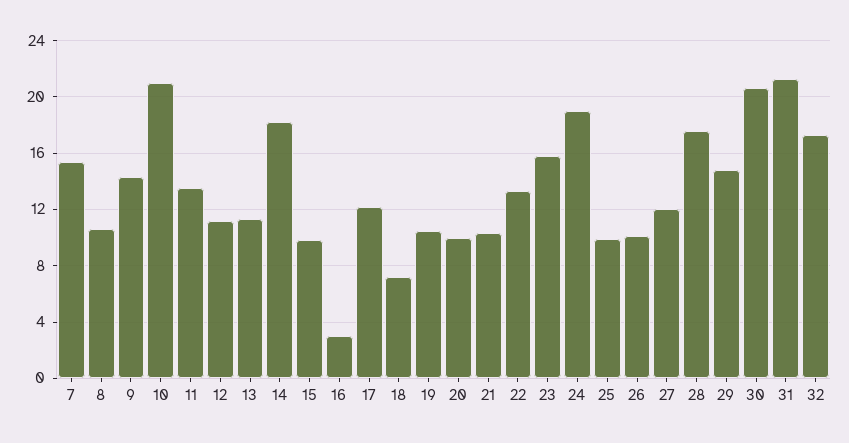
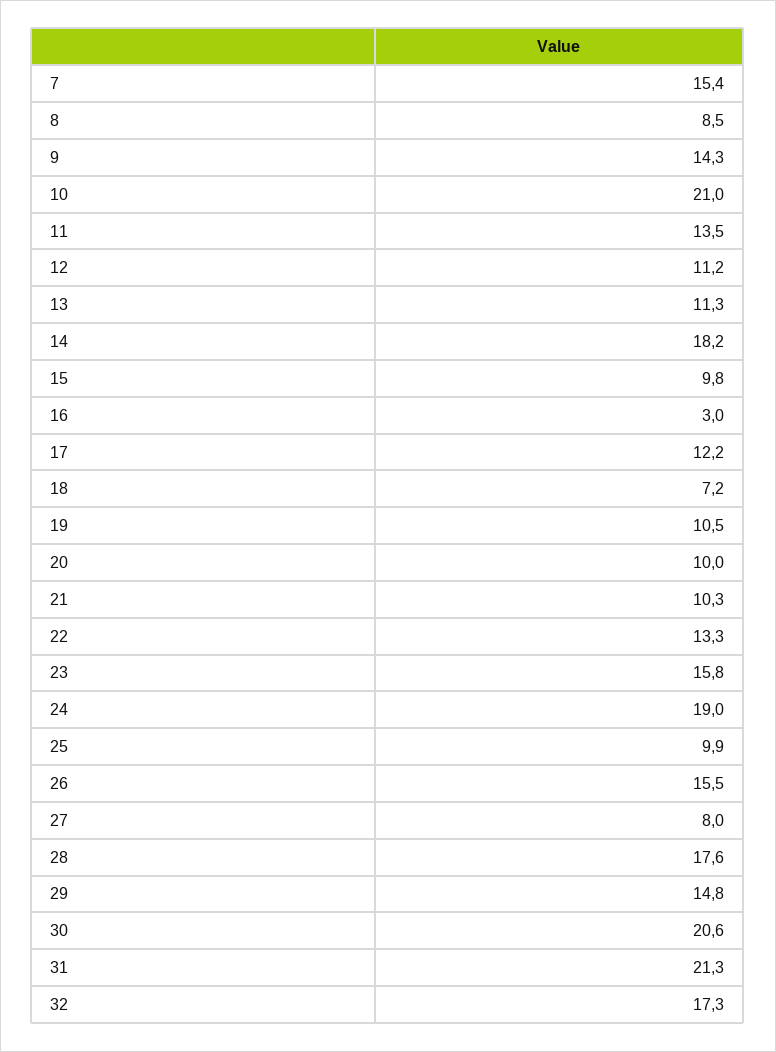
  {
    "7": 15.4,
-   "8": 10.5,
+   "8": 8.5,
    "9": 14.3,
    "10": 21,
    "11": 13.5,
    "12": 11.2,
    "13": 11.3,
    "14": 18.2,
    "15": 9.8,
    "16": 3,
    "17": 12.2,
    "18": 7.2,
    "19": 10.5,
    "20": 10,
    "21": 10.3,
    "22": 13.3,
    "23": 15.8,
    "24": 19,
    "25": 9.9,
-   "26": 10,
+   "26": 15.5,
-   "27": 12,
+   "27": 8,
    "28": 17.6,
    "29": 14.8,
    "30": 20.6,
    "31": 21.3,
    "32": 17.3
  }

